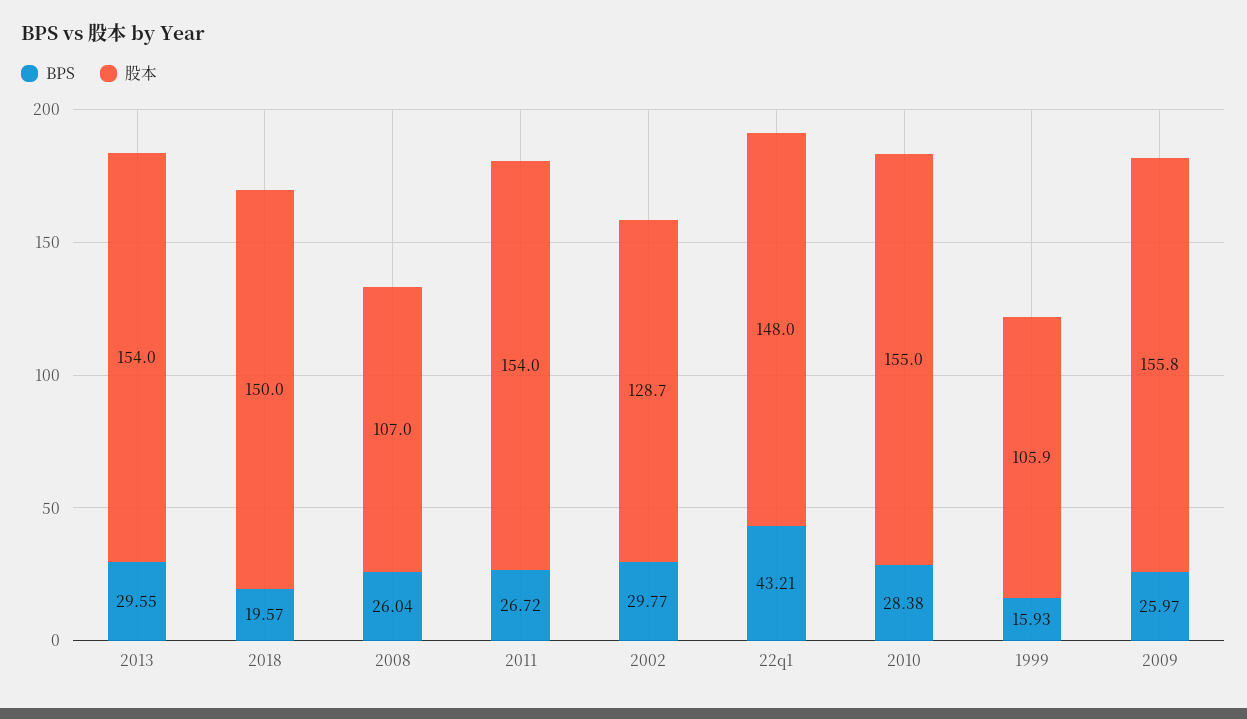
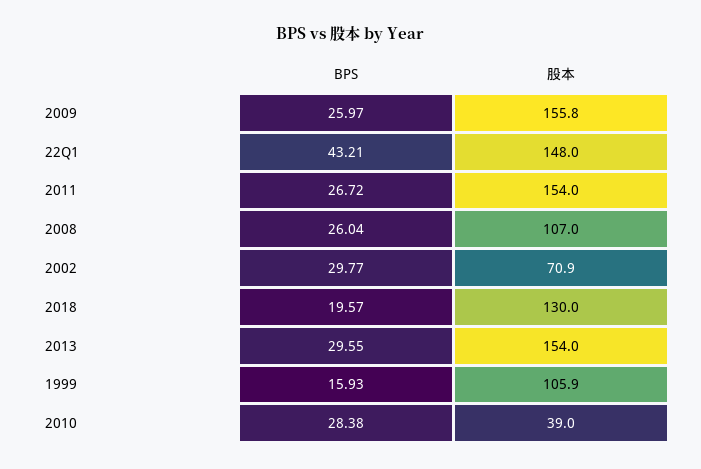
  {
    "BPS": {
      "2013": 29.55,
      "2018": 19.57,
      "2008": 26.04,
      "2011": 26.72,
      "2002": 29.77,
      "22q1": 43.21,
      "2010": 28.38,
      "1999": 15.93,
      "2009": 25.97
    },
    "股本": {
      "2013": 154,
-     "2018": 150,
+     "2018": 130,
      "2008": 107,
      "2011": 154,
-     "2002": 128.7,
+     "2002": 70.9,
      "22q1": 148,
-     "2010": 155,
+     "2010": 39,
      "1999": 105.9,
      "2009": 155.8
    }
  }

